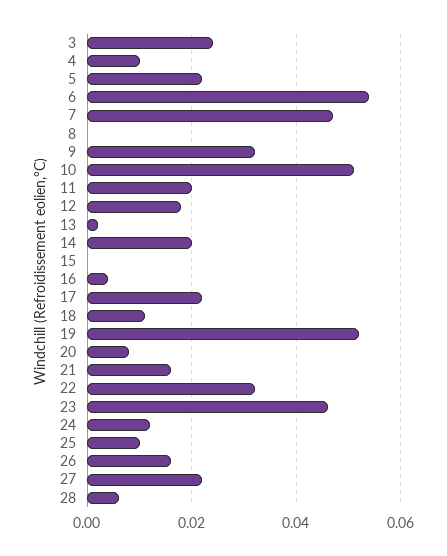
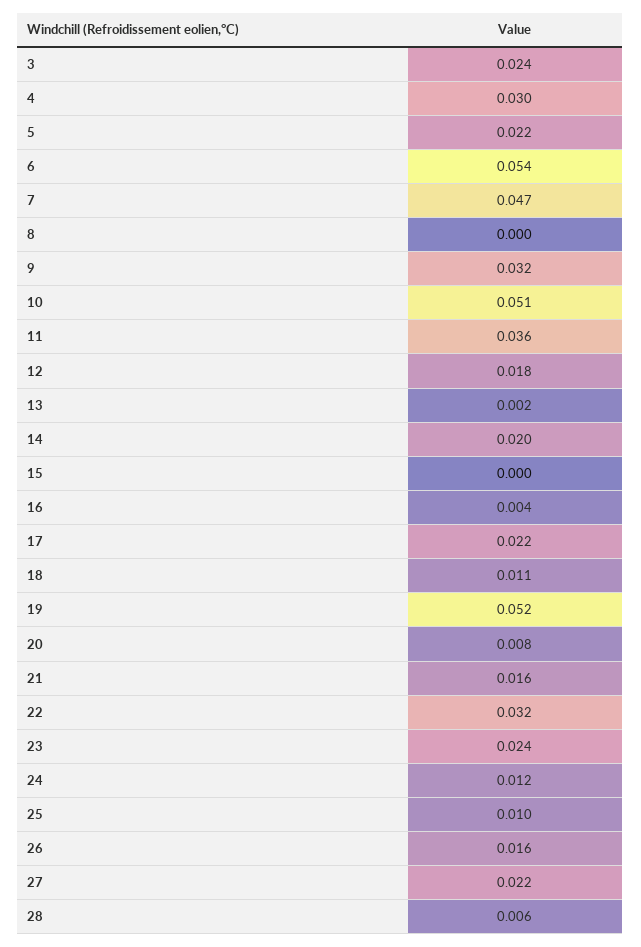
  {
    "3": 0.024,
-   "4": 0.01,
+   "4": 0.03,
    "5": 0.022,
    "6": 0.054,
    "7": 0.047,
    "8": 0,
    "9": 0.032,
    "10": 0.051,
-   "11": 0.02,
+   "11": 0.036,
    "12": 0.018,
    "13": 0.002,
    "14": 0.02,
    "15": 0,
    "16": 0.004,
    "17": 0.022,
    "18": 0.011,
    "19": 0.052,
    "20": 0.008,
    "21": 0.016,
    "22": 0.032,
-   "23": 0.045,
+   "23": 0.024,
    "24": 0.012,
    "25": 0.01,
    "26": 0.016,
    "27": 0.022,
    "28": 0.006
  }

